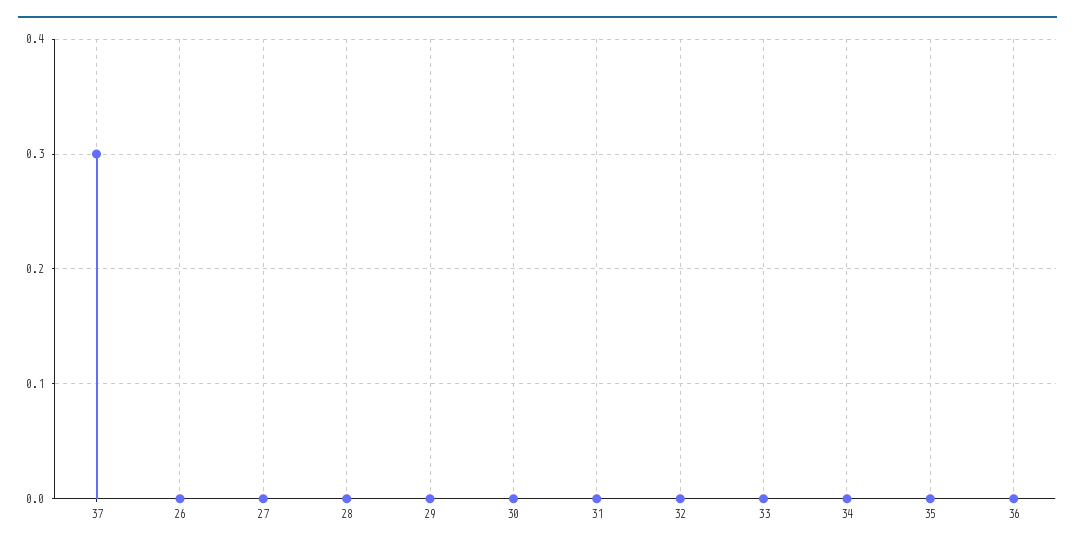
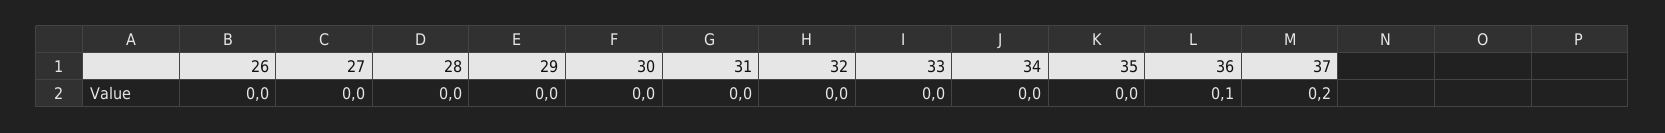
  {
-   "37": 0.3,
+   "37": 0.2,
    "26": 0,
    "27": 0,
    "28": 0,
    "29": 0,
    "30": 0,
    "31": 0,
    "32": 0,
    "33": 0,
    "34": 0,
    "35": 0,
-   "36": 0
+   "36": 0.1
  }

